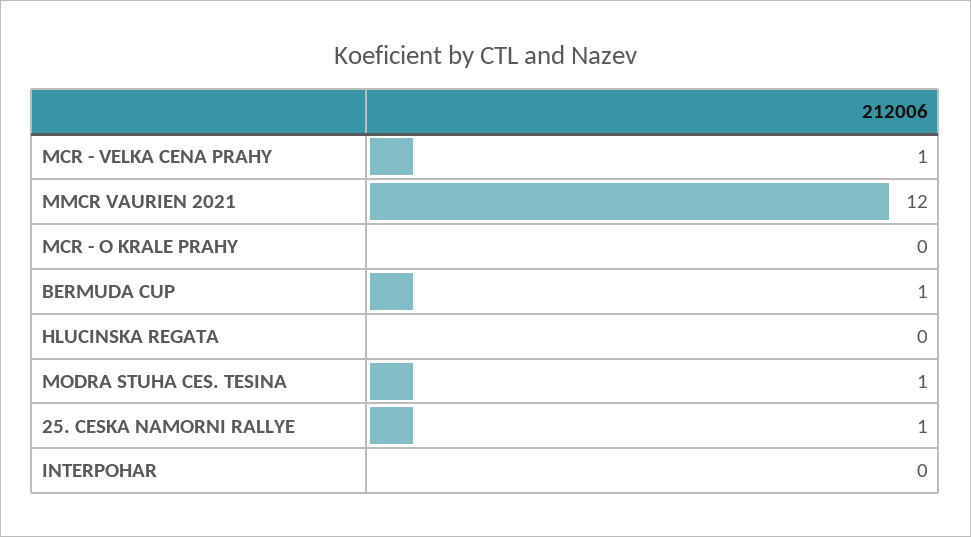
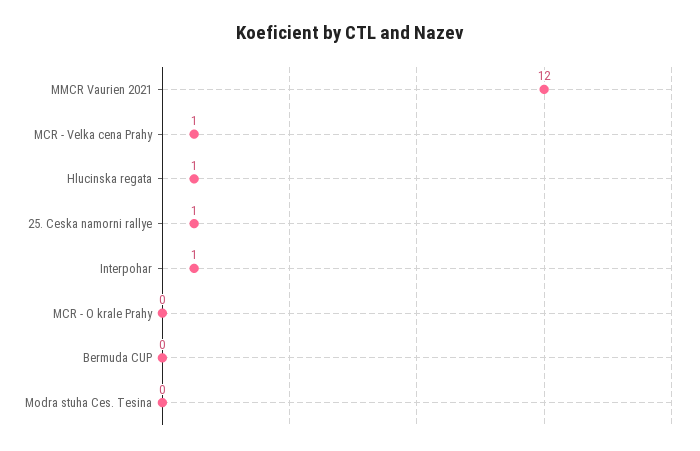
  {
    "MCR - VELKA CENA PRAHY": 1,
    "MMCR VAURIEN 2021": 12,
    "MCR - O KRALE PRAHY": 0,
-   "BERMUDA CUP": 1,
+   "BERMUDA CUP": 0,
-   "HLUCINSKA REGATA": 0,
+   "HLUCINSKA REGATA": 1,
-   "MODRA STUHA CES. TESINA": 1,
+   "MODRA STUHA CES. TESINA": 0,
    "25. CESKA NAMORNI RALLYE": 1,
-   "INTERPOHAR": 0
+   "INTERPOHAR": 1
  }

